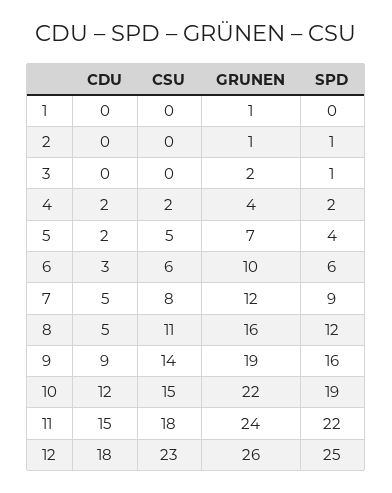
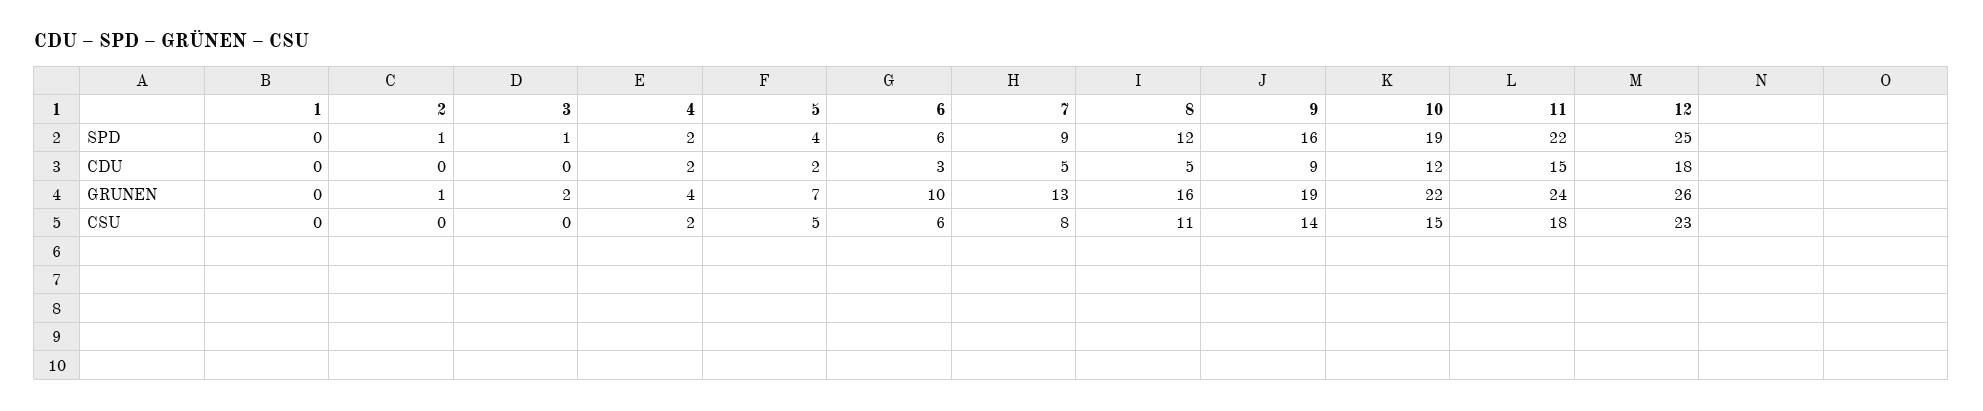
  {
    "CDU": {
      "1": 0,
      "2": 0,
      "3": 0,
      "4": 2,
      "5": 2,
      "6": 3,
      "7": 5,
      "8": 5,
      "9": 9,
      "10": 12,
      "11": 15,
      "12": 18
    },
    "CSU": {
      "1": 0,
      "2": 0,
      "3": 0,
      "4": 2,
      "5": 5,
      "6": 6,
      "7": 8,
      "8": 11,
      "9": 14,
      "10": 15,
      "11": 18,
      "12": 23
    },
    "GRUNEN": {
-     "1": 1,
+     "1": 0,
      "2": 1,
      "3": 2,
      "4": 4,
      "5": 7,
      "6": 10,
-     "7": 12,
+     "7": 13,
      "8": 16,
      "9": 19,
      "10": 22,
      "11": 24,
      "12": 26
    },
    "SPD": {
      "1": 0,
      "2": 1,
      "3": 1,
      "4": 2,
      "5": 4,
      "6": 6,
      "7": 9,
      "8": 12,
      "9": 16,
      "10": 19,
      "11": 22,
      "12": 25
    }
  }

